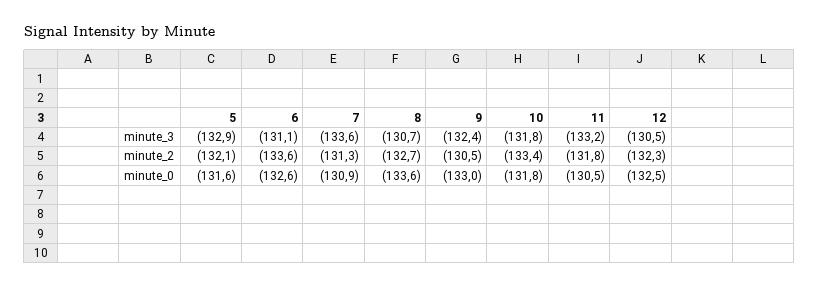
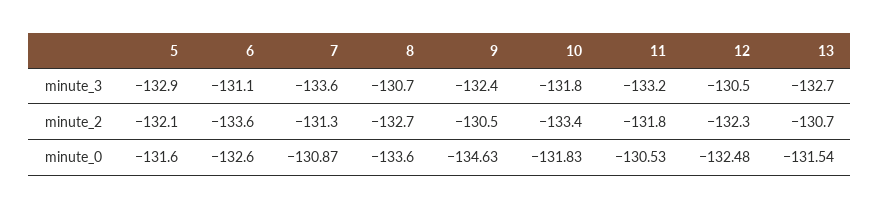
  {
    "5": {
      "minute_3": -132.9,
      "minute_2": -132.1,
      "minute_0": -131.6
    },
    "6": {
      "minute_3": -131.1,
      "minute_2": -133.6,
      "minute_0": -132.6
    },
    "7": {
      "minute_3": -133.6,
      "minute_2": -131.3,
      "minute_0": -130.87
    },
    "8": {
      "minute_3": -130.7,
      "minute_2": -132.7,
      "minute_0": -133.6
    },
    "9": {
      "minute_3": -132.4,
      "minute_2": -130.5,
-     "minute_0": -133
+     "minute_0": -134.63
    },
    "10": {
      "minute_3": -131.8,
      "minute_2": -133.4,
      "minute_0": -131.83
    },
    "11": {
      "minute_3": -133.2,
      "minute_2": -131.8,
      "minute_0": -130.53
    },
    "12": {
      "minute_3": -130.5,
      "minute_2": -132.3,
      "minute_0": -132.48
-   }
+   },
+   "13": {
+     "minute_3": -132.7,
+     "minute_2": -130.7,
+     "minute_0": -131.54
+   }
  }

